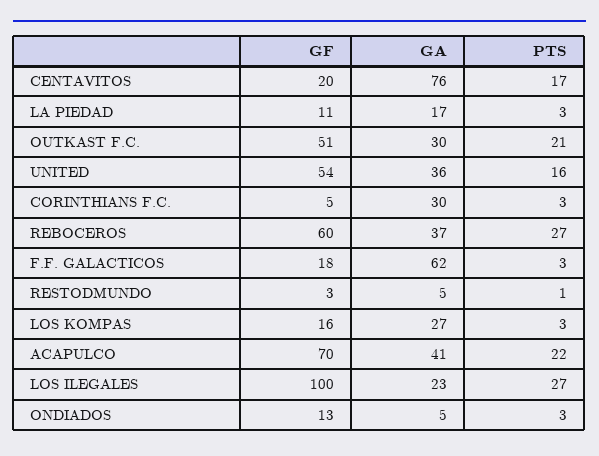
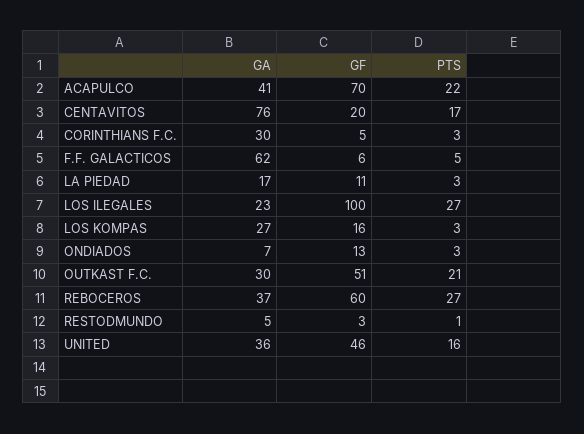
  {
    "GF": {
      "CENTAVITOS": 20,
      "LA PIEDAD": 11,
      "OUTKAST F.C.": 51,
-     "UNITED": 54,
+     "UNITED": 46,
      "CORINTHIANS F.C.": 5,
      "REBOCEROS": 60,
-     "F.F. GALACTICOS": 18,
+     "F.F. GALACTICOS": 6,
      "RESTODMUNDO": 3,
      "LOS KOMPAS": 16,
      "ACAPULCO": 70,
      "LOS ILEGALES": 100,
      "ONDIADOS": 13
    },
    "GA": {
      "CENTAVITOS": 76,
      "LA PIEDAD": 17,
      "OUTKAST F.C.": 30,
      "UNITED": 36,
      "CORINTHIANS F.C.": 30,
      "REBOCEROS": 37,
      "F.F. GALACTICOS": 62,
      "RESTODMUNDO": 5,
      "LOS KOMPAS": 27,
      "ACAPULCO": 41,
      "LOS ILEGALES": 23,
-     "ONDIADOS": 5
+     "ONDIADOS": 7
    },
    "PTS": {
      "CENTAVITOS": 17,
      "LA PIEDAD": 3,
      "OUTKAST F.C.": 21,
      "UNITED": 16,
      "CORINTHIANS F.C.": 3,
      "REBOCEROS": 27,
-     "F.F. GALACTICOS": 3,
+     "F.F. GALACTICOS": 5,
      "RESTODMUNDO": 1,
      "LOS KOMPAS": 3,
      "ACAPULCO": 22,
      "LOS ILEGALES": 27,
      "ONDIADOS": 3
    }
  }

